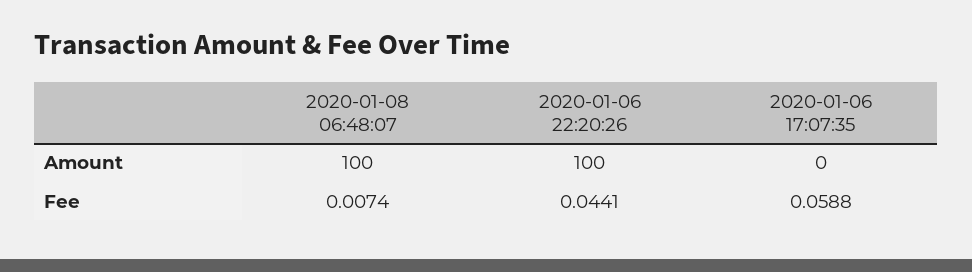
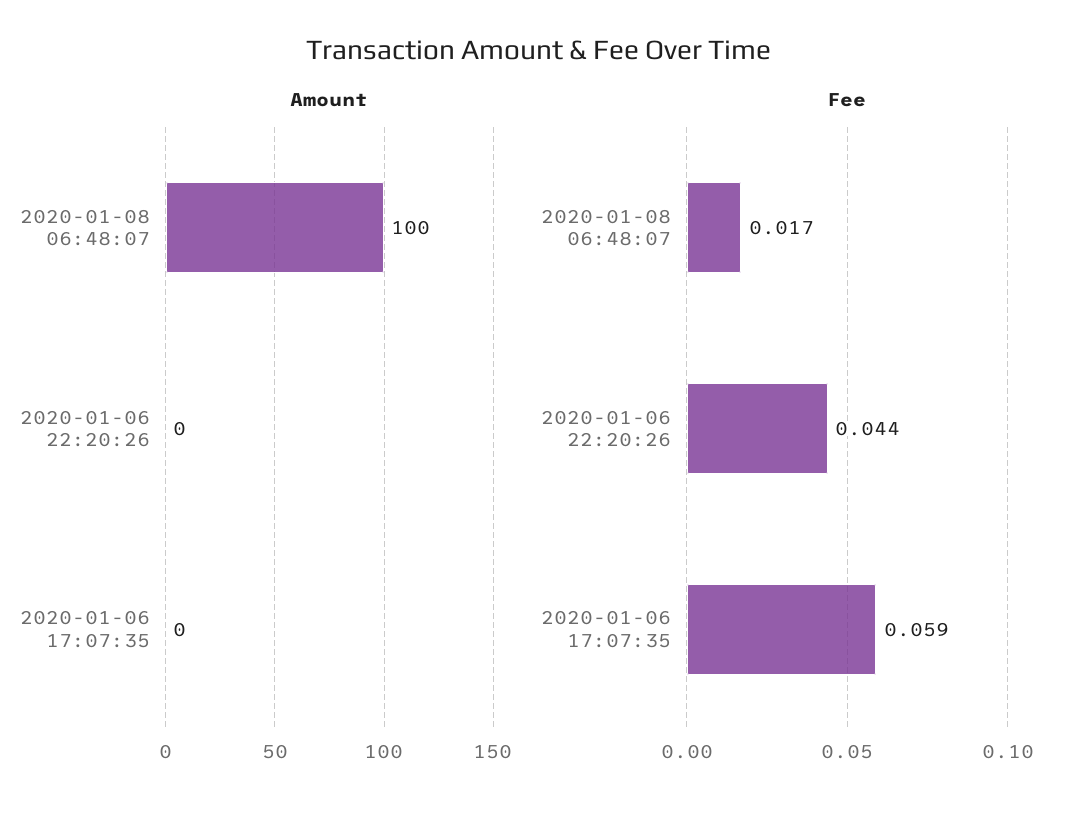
  {
    "Amount": {
      "2020-01-08 06:48:07": 100,
-     "2020-01-06 22:20:26": 100,
+     "2020-01-06 22:20:26": 0,
      "2020-01-06 17:07:35": 0
    },
    "Fee": {
-     "2020-01-08 06:48:07": 0.0074,
+     "2020-01-08 06:48:07": 0.017,
      "2020-01-06 22:20:26": 0.0441,
      "2020-01-06 17:07:35": 0.0588
    }
  }

